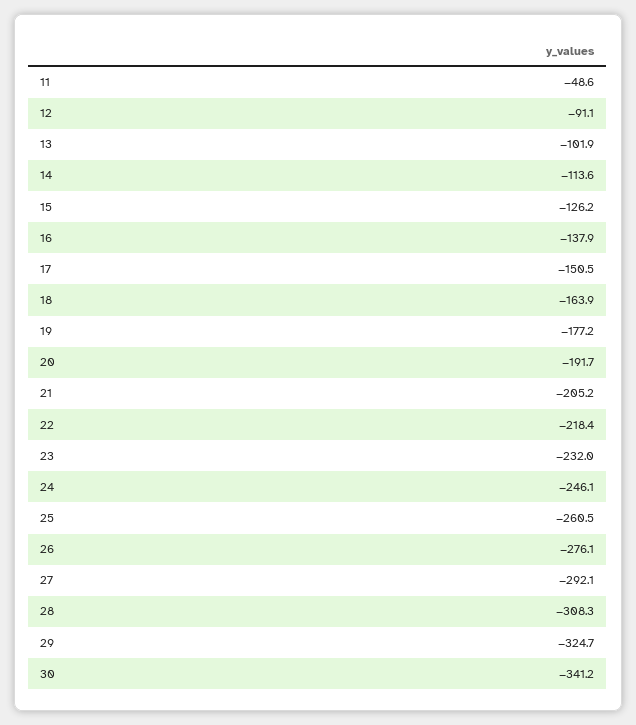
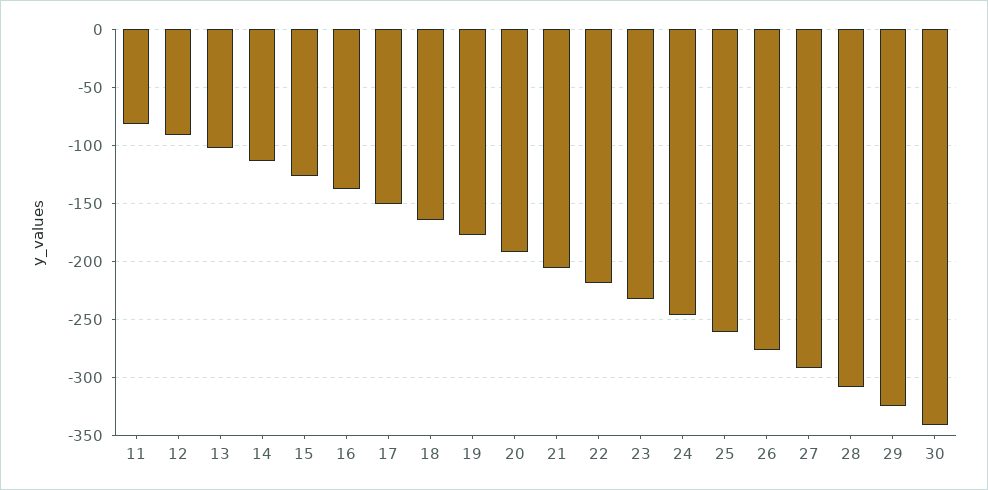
  {
-   "11": -48.6,
+   "11": -80,
    "12": -91.1,
    "13": -101.9,
    "14": -113.6,
    "15": -126.2,
    "16": -137.9,
    "17": -150.5,
    "18": -163.9,
    "19": -177.2,
    "20": -191.7,
    "21": -205.2,
    "22": -218.4,
    "23": -232,
    "24": -246.1,
    "25": -260.5,
    "26": -276.1,
    "27": -292.1,
    "28": -308.3,
    "29": -324.7,
    "30": -341.2
  }

